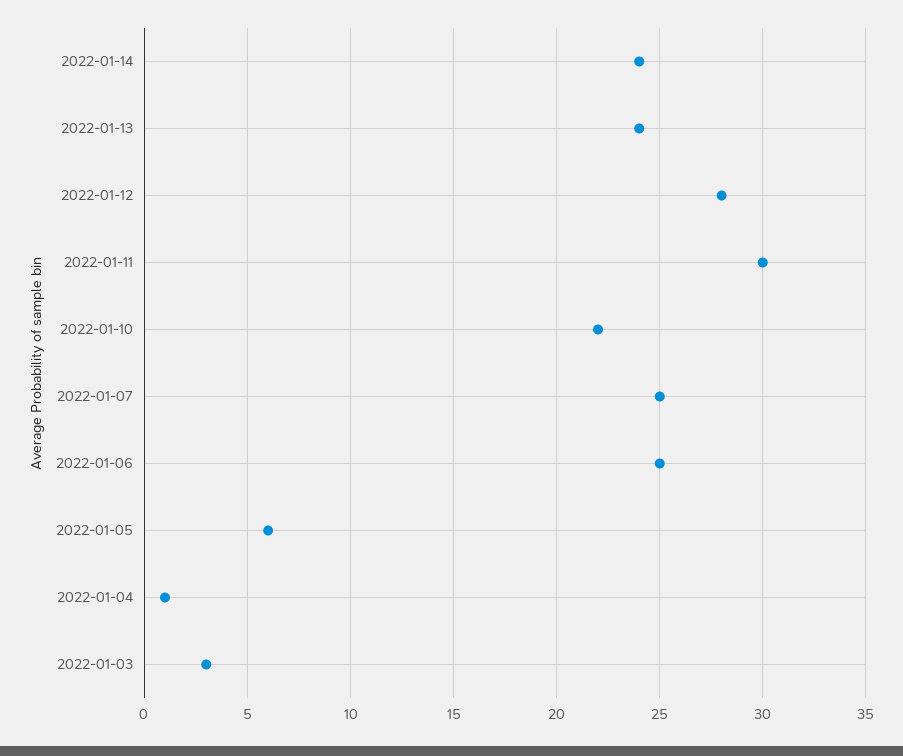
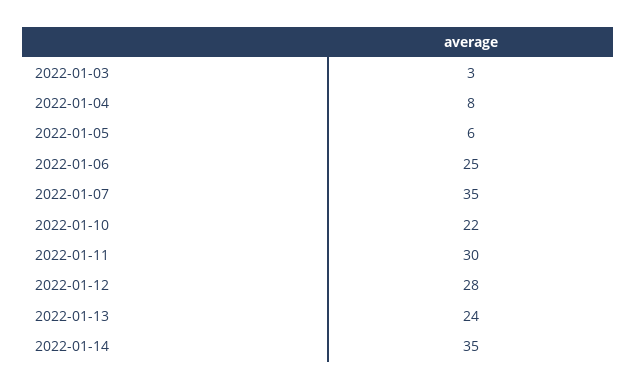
  {
-   "2022-01-14": 24,
+   "2022-01-14": 35,
    "2022-01-13": 24,
    "2022-01-12": 28,
    "2022-01-11": 30,
    "2022-01-10": 22,
-   "2022-01-07": 25,
+   "2022-01-07": 35,
    "2022-01-06": 25,
    "2022-01-05": 6,
-   "2022-01-04": 1,
+   "2022-01-04": 8,
    "2022-01-03": 3
  }

